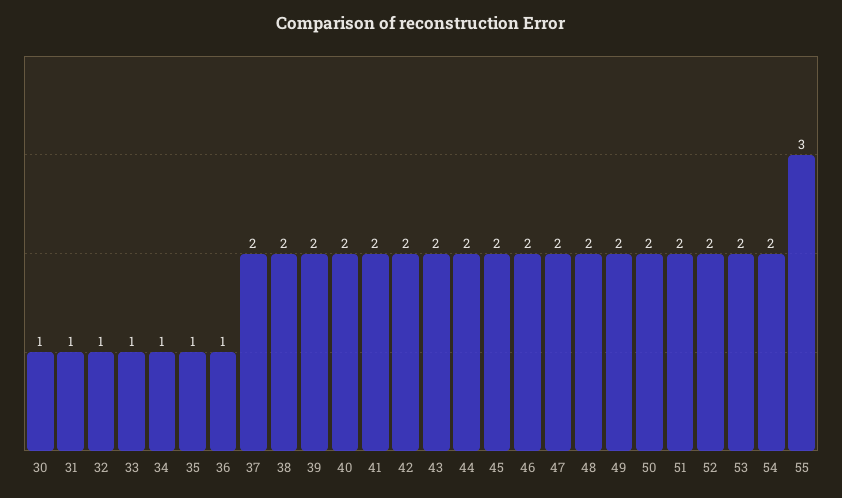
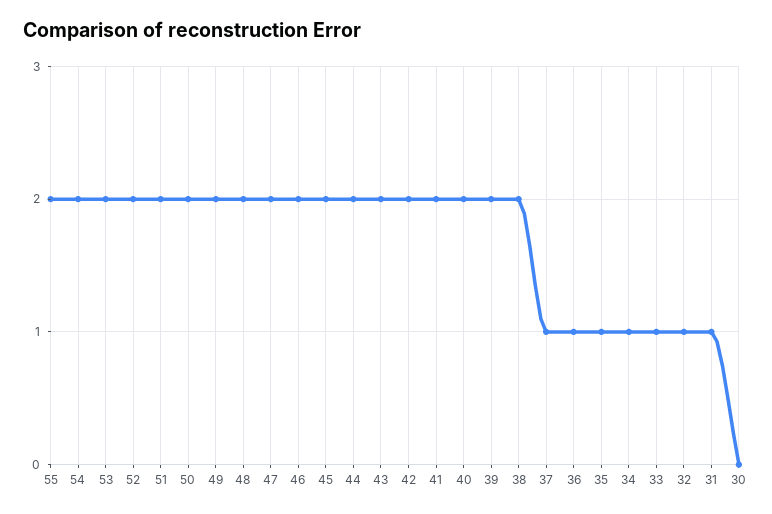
  {
-   "30": 1,
+   "30": 0,
    "31": 1,
    "32": 1,
    "33": 1,
    "34": 1,
    "35": 1,
    "36": 1,
-   "37": 2,
+   "37": 1,
    "38": 2,
    "39": 2,
    "40": 2,
    "41": 2,
    "42": 2,
    "43": 2,
    "44": 2,
    "45": 2,
    "46": 2,
    "47": 2,
    "48": 2,
    "49": 2,
    "50": 2,
    "51": 2,
    "52": 2,
    "53": 2,
    "54": 2,
-   "55": 3
+   "55": 2
  }

